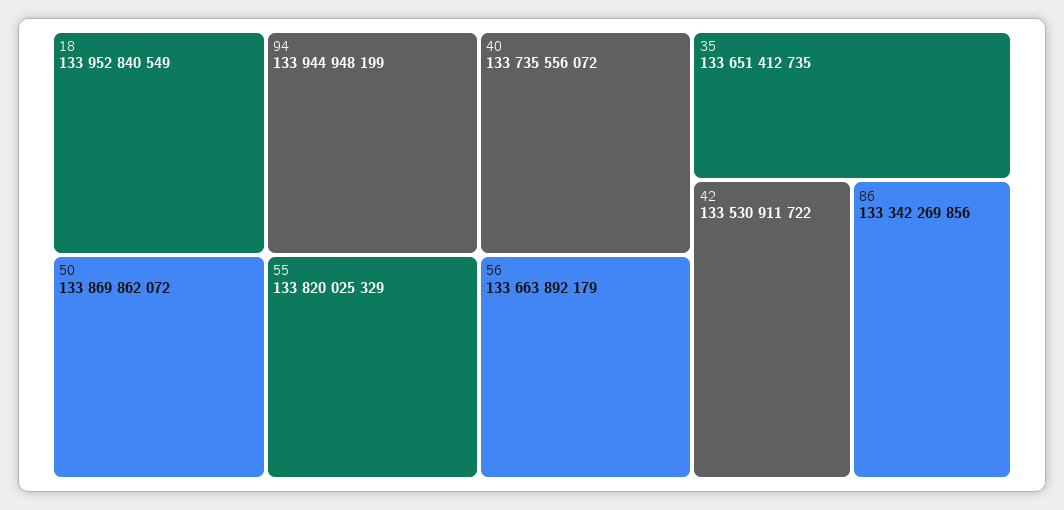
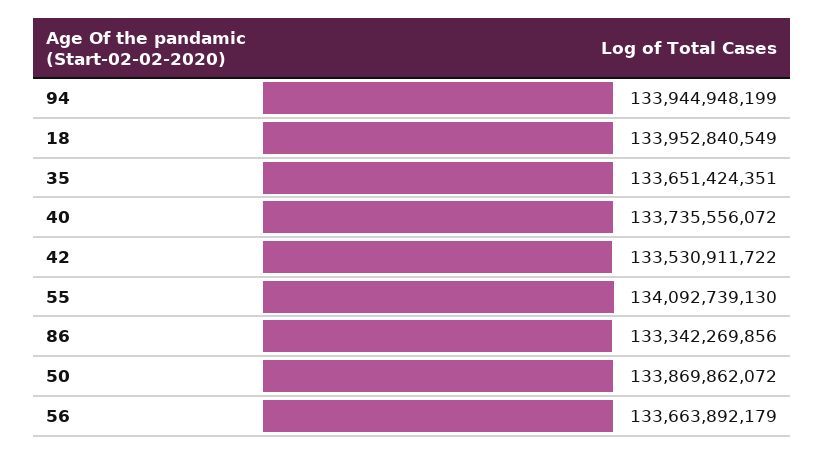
  {
    "18": 133952840549,
    "94": 133944948199,
    "50": 133869862072,
-   "55": 133820025329,
+   "55": 134092739130,
    "40": 133735556072,
    "56": 133663892179,
-   "35": 133651412735,
+   "35": 133651424351,
    "42": 133530911722,
    "86": 133342269856
  }

